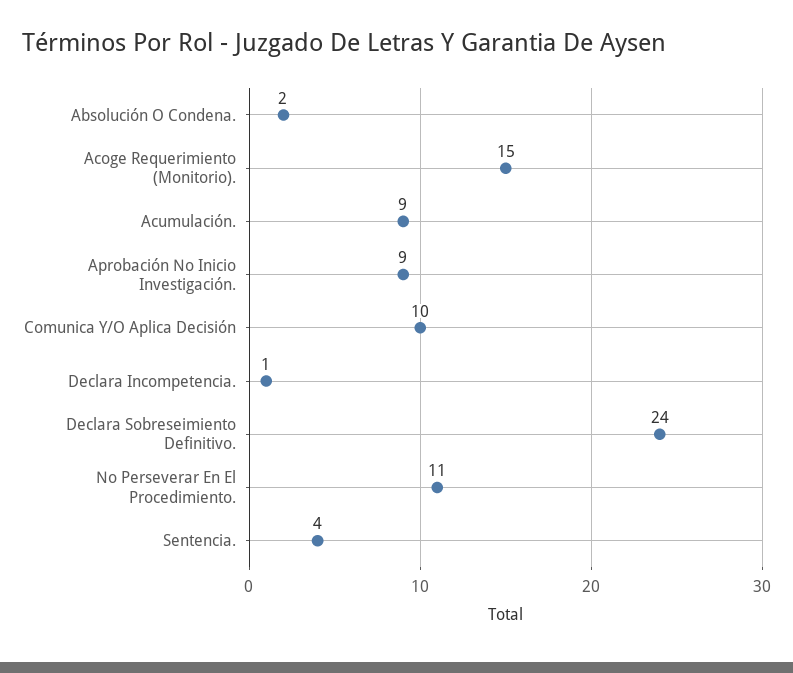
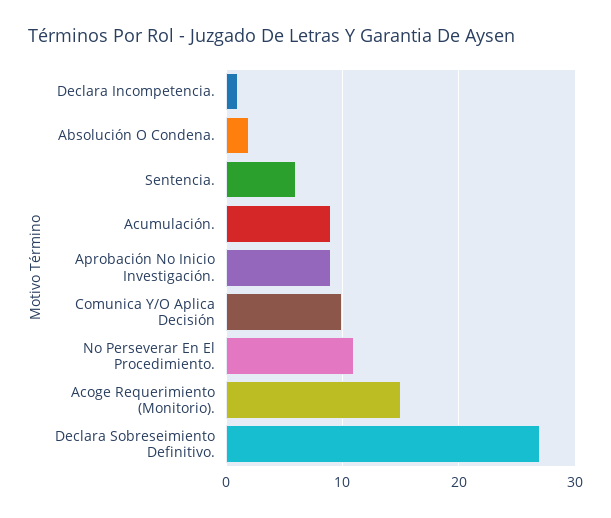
  {
    "Absolución O Condena.": 2,
    "Acoge Requerimiento (Monitorio).": 15,
    "Acumulación.": 9,
    "Aprobación No Inicio Investigación.": 9,
    "Comunica Y/O Aplica Decisión": 10,
    "Declara Incompetencia.": 1,
-   "Declara Sobreseimiento Definitivo.": 24,
+   "Declara Sobreseimiento Definitivo.": 27,
    "No Perseverar En El Procedimiento.": 11,
-   "Sentencia.": 4
+   "Sentencia.": 6
  }

